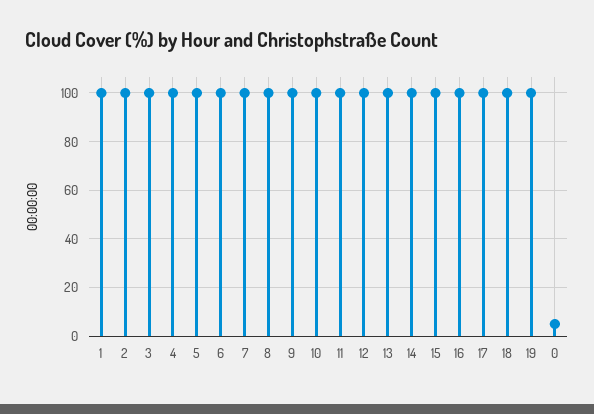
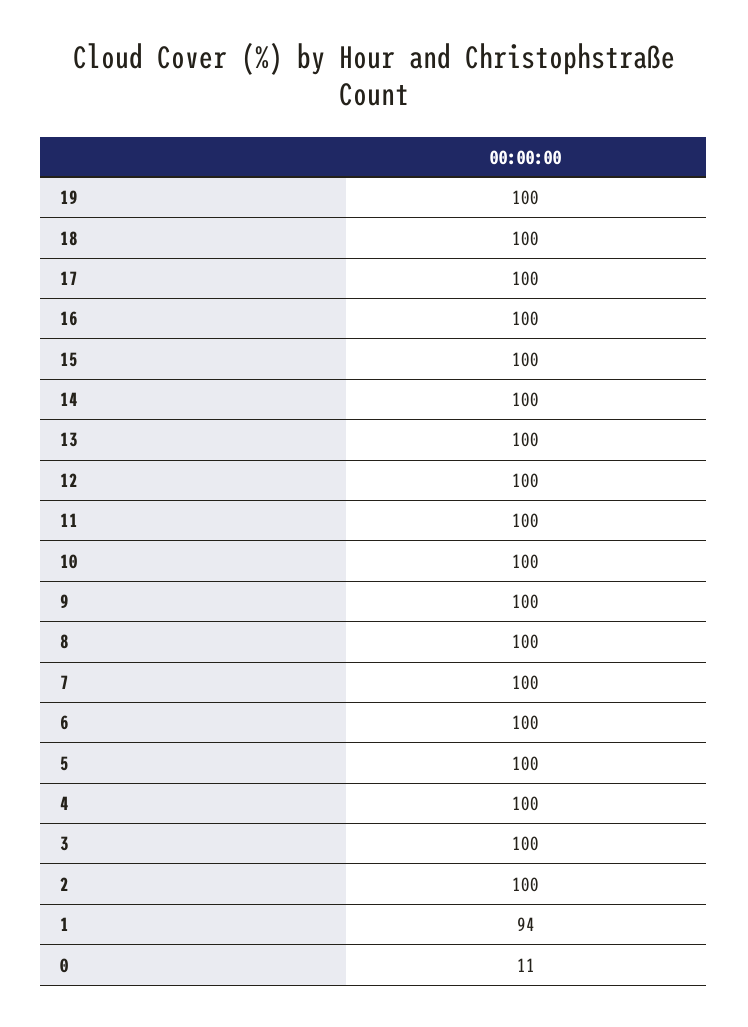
  {
-   "1": 100,
+   "1": 94,
    "2": 100,
    "3": 100,
    "4": 100,
    "5": 100,
    "6": 100,
    "7": 100,
    "8": 100,
    "9": 100,
    "10": 100,
    "11": 100,
    "12": 100,
    "13": 100,
    "14": 100,
    "15": 100,
    "16": 100,
    "17": 100,
    "18": 100,
    "19": 100,
-   "0": 5
+   "0": 11
  }

